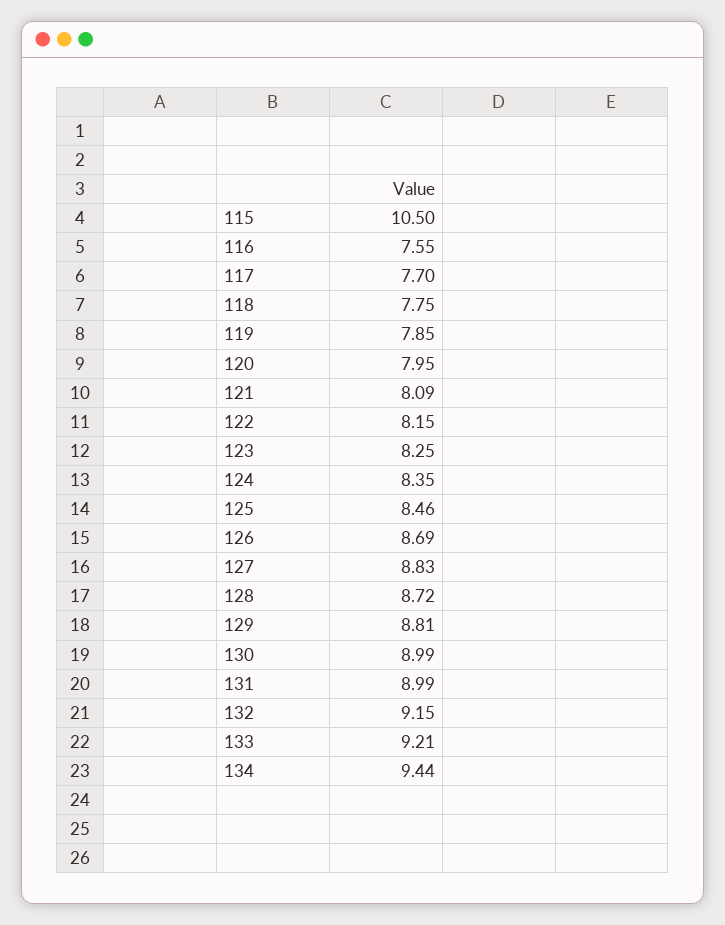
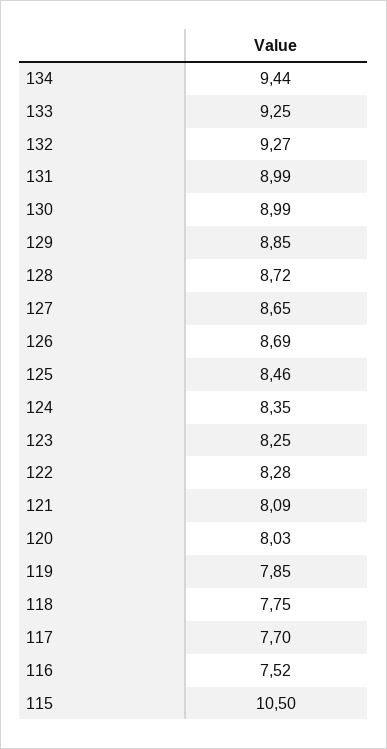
  {
    "115": 10.5,
-   "116": 7.55,
+   "116": 7.52,
    "117": 7.7,
    "118": 7.75,
    "119": 7.85,
-   "120": 7.95,
+   "120": 8.03,
    "121": 8.09,
-   "122": 8.15,
+   "122": 8.28,
    "123": 8.25,
    "124": 8.35,
    "125": 8.46,
    "126": 8.69,
-   "127": 8.83,
+   "127": 8.65,
    "128": 8.72,
-   "129": 8.81,
+   "129": 8.85,
    "130": 8.99,
    "131": 8.99,
-   "132": 9.15,
+   "132": 9.27,
-   "133": 9.21,
+   "133": 9.25,
    "134": 9.44
  }

